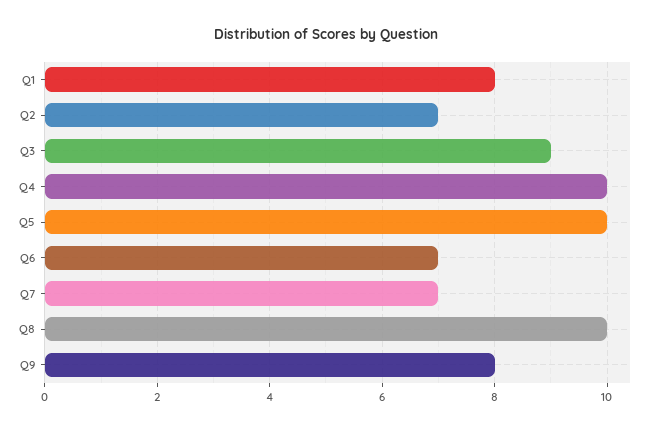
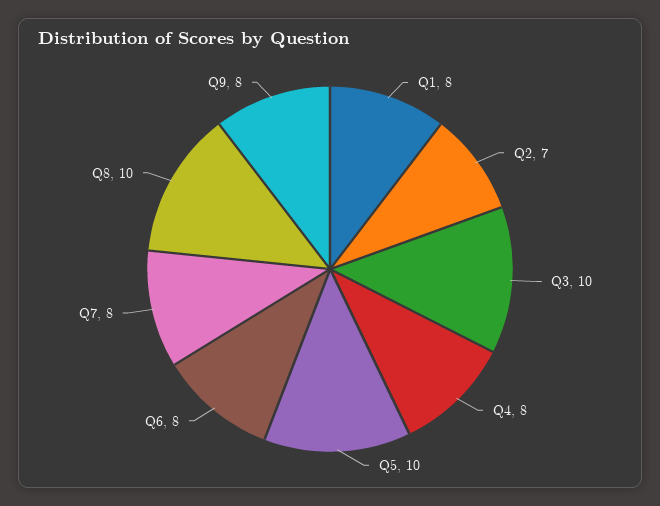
  {
    "Q1": 8,
    "Q2": 7,
-   "Q3": 9,
+   "Q3": 10,
-   "Q4": 10,
+   "Q4": 8,
    "Q5": 10,
-   "Q6": 7,
+   "Q6": 8,
-   "Q7": 7,
+   "Q7": 8,
    "Q8": 10,
    "Q9": 8
  }

